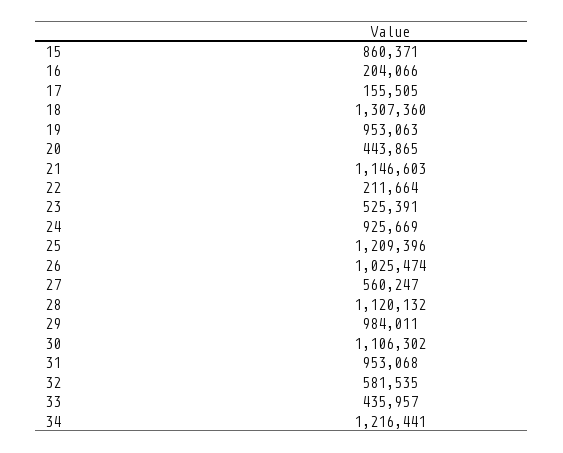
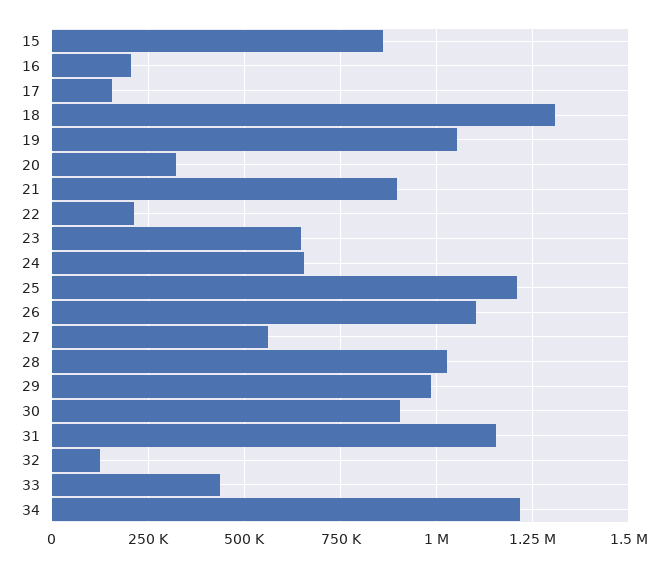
  {
    "15": 860371,
    "16": 204066,
    "17": 155505,
    "18": 1307360,
-   "19": 953063,
+   "19": 1050000,
-   "20": 443865,
+   "20": 325000,
-   "21": 1146603,
+   "21": 900000,
    "22": 211664,
-   "23": 525391,
+   "23": 650000,
-   "24": 925669,
+   "24": 650000,
    "25": 1209396,
-   "26": 1025474,
+   "26": 1100000,
    "27": 560247,
-   "28": 1120132,
+   "28": 1025000,
    "29": 984011,
-   "30": 1106302,
+   "30": 900000,
-   "31": 953068,
+   "31": 1150000,
-   "32": 581535,
+   "32": 125000,
    "33": 435957,
    "34": 1216441
  }

